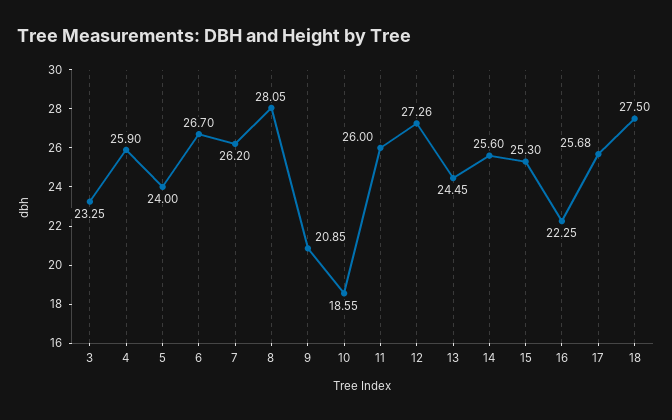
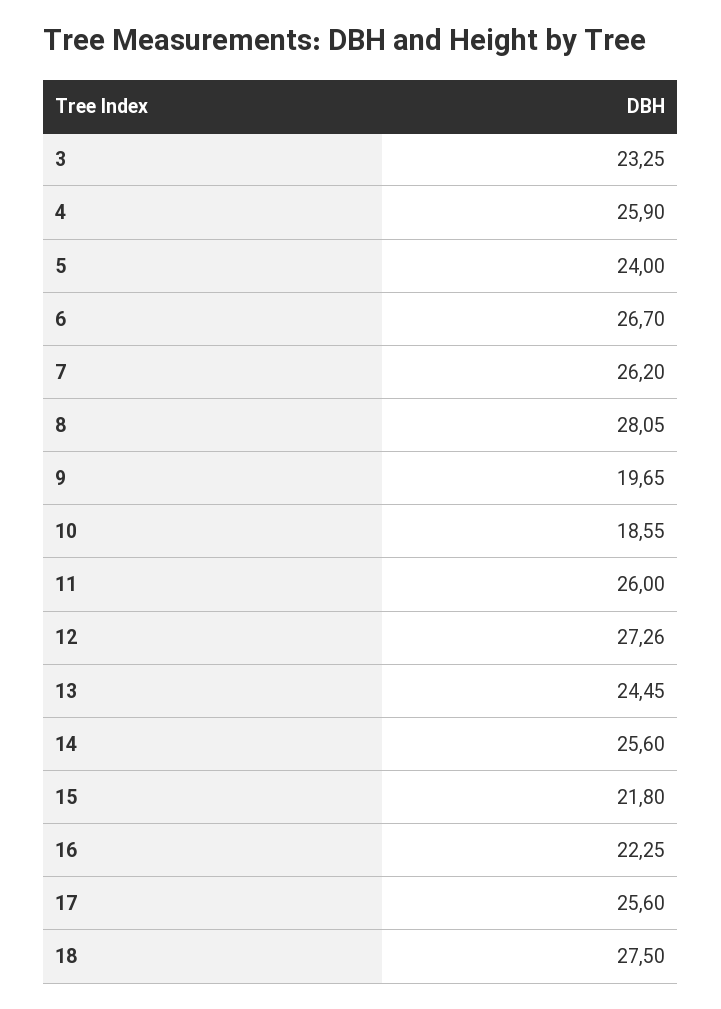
  {
    "3": 23.25,
    "4": 25.9,
    "5": 24,
    "6": 26.7,
    "7": 26.2,
    "8": 28.05,
-   "9": 20.85,
+   "9": 19.65,
    "10": 18.55,
    "11": 26,
    "12": 27.26,
    "13": 24.45,
    "14": 25.6,
-   "15": 25.3,
+   "15": 21.8,
    "16": 22.25,
-   "17": 25.68,
+   "17": 25.6,
    "18": 27.5
  }

